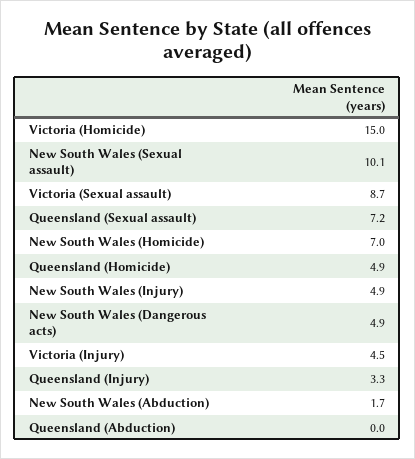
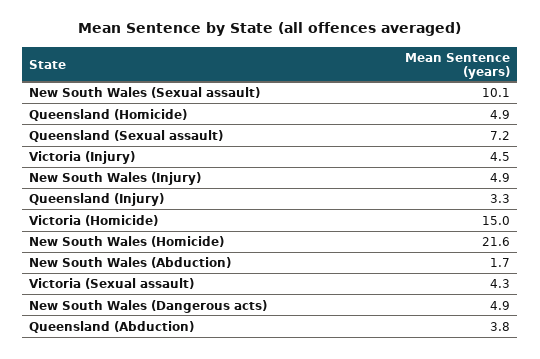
  {
    "Victoria (Homicide)": 15,
    "New South Wales (Sexual assault)": 10.1,
-   "Victoria (Sexual assault)": 8.7,
+   "Victoria (Sexual assault)": 4.3,
    "Queensland (Sexual assault)": 7.2,
-   "New South Wales (Homicide)": 7,
+   "New South Wales (Homicide)": 21.6,
    "Queensland (Homicide)": 4.9,
    "New South Wales (Injury)": 4.9,
    "New South Wales (Dangerous acts)": 4.9,
    "Victoria (Injury)": 4.5,
    "Queensland (Injury)": 3.3,
    "New South Wales (Abduction)": 1.7,
-   "Queensland (Abduction)": 0
+   "Queensland (Abduction)": 3.8
  }

